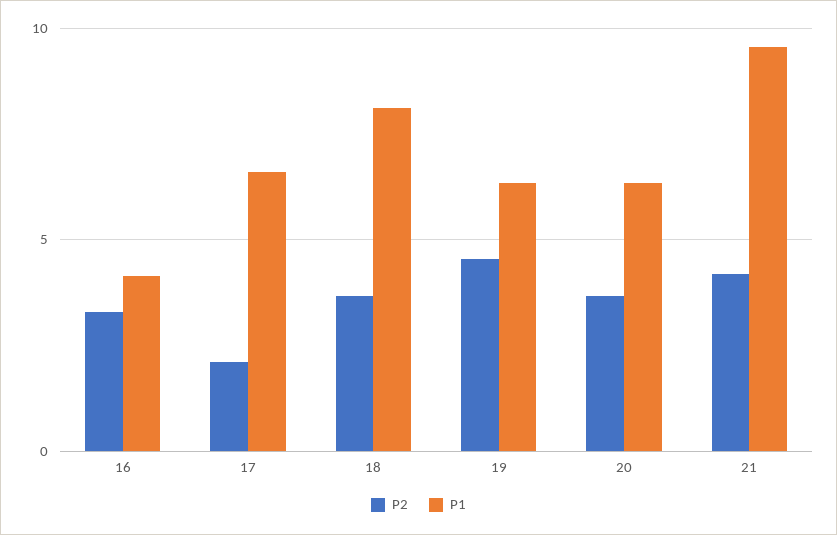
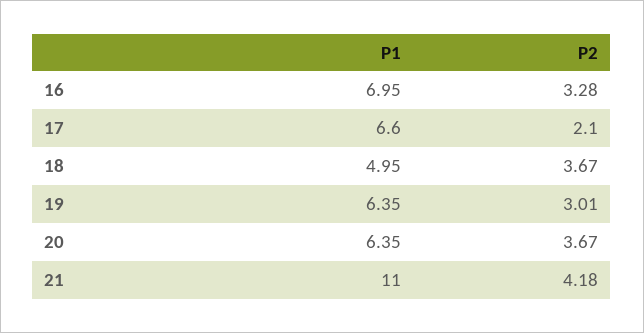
  {
    "P2": {
      "16": 3.28,
      "17": 2.1,
      "18": 3.67,
-     "19": 4.5,
+     "19": 3.01,
      "20": 3.67,
      "21": 4.18
    },
    "P1": {
-     "16": 4,
+     "16": 6.95,
      "17": 6.6,
-     "18": 8,
+     "18": 4.95,
      "19": 6.35,
      "20": 6.35,
-     "21": 9.5
+     "21": 11
    }
  }

